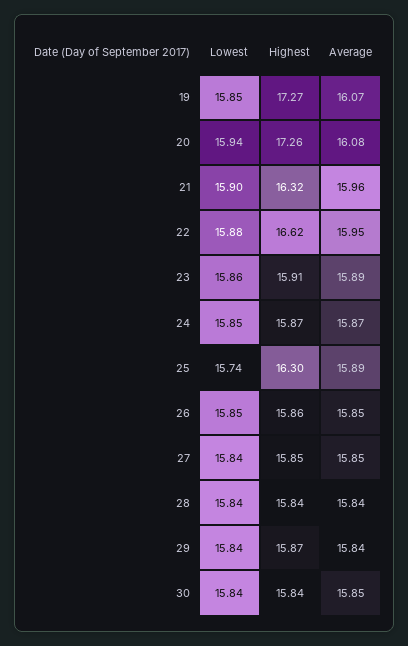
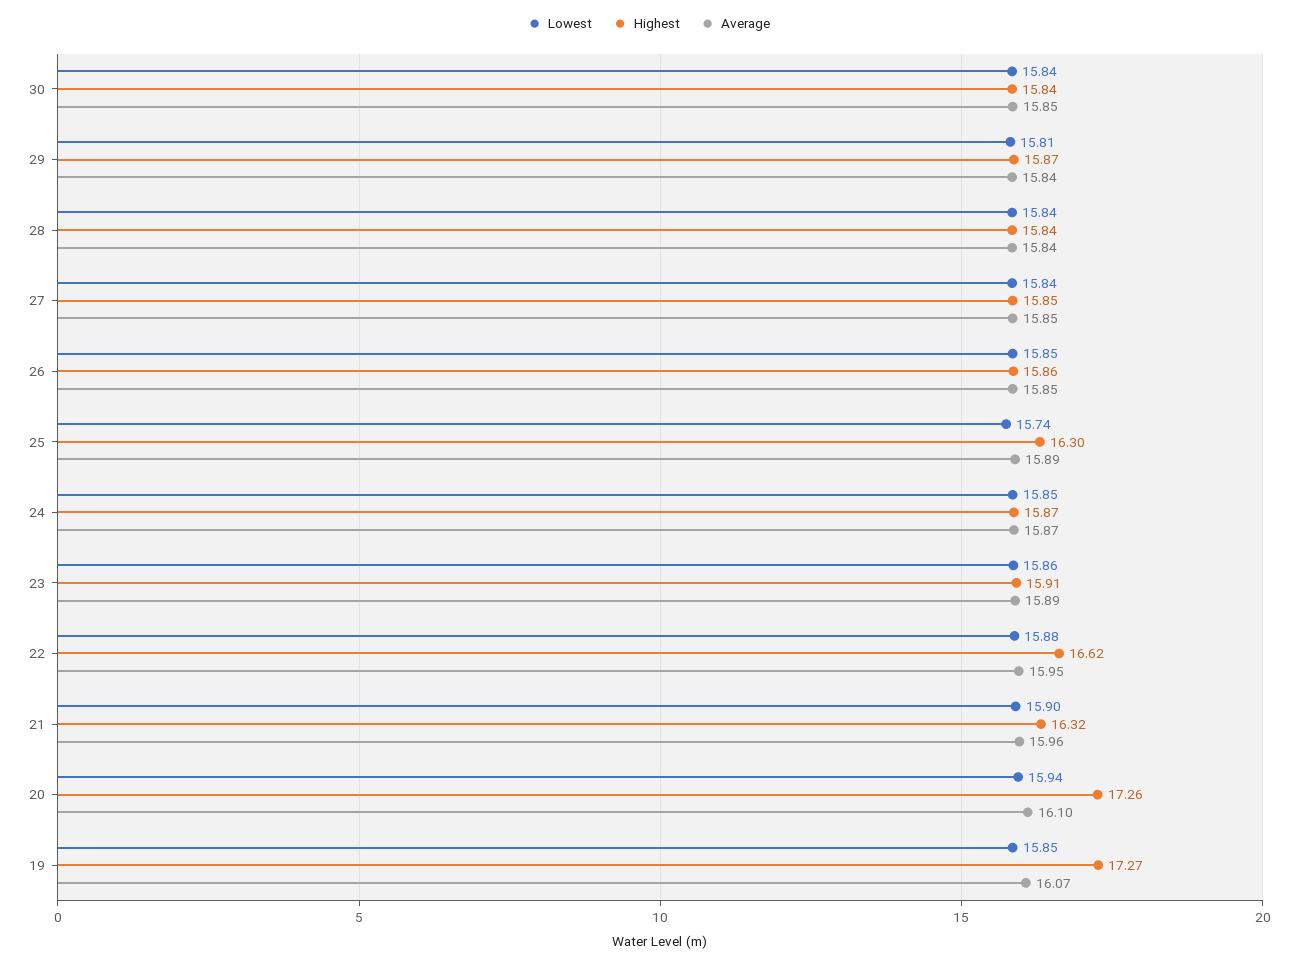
  {
    "Lowest": {
      "19": 15.85,
      "20": 15.94,
      "21": 15.9,
      "22": 15.88,
      "23": 15.86,
      "24": 15.85,
      "25": 15.74,
      "26": 15.85,
      "27": 15.84,
      "28": 15.84,
-     "29": 15.84,
+     "29": 15.81,
      "30": 15.84
    },
    "Highest": {
      "19": 17.27,
      "20": 17.26,
      "21": 16.32,
      "22": 16.62,
      "23": 15.91,
      "24": 15.87,
      "25": 16.3,
      "26": 15.86,
      "27": 15.85,
      "28": 15.84,
      "29": 15.87,
      "30": 15.84
    },
    "Average": {
      "19": 16.07,
-     "20": 16.08,
+     "20": 16.1,
      "21": 15.96,
      "22": 15.95,
      "23": 15.89,
      "24": 15.87,
      "25": 15.89,
      "26": 15.85,
      "27": 15.85,
      "28": 15.84,
      "29": 15.84,
      "30": 15.85
    }
  }

